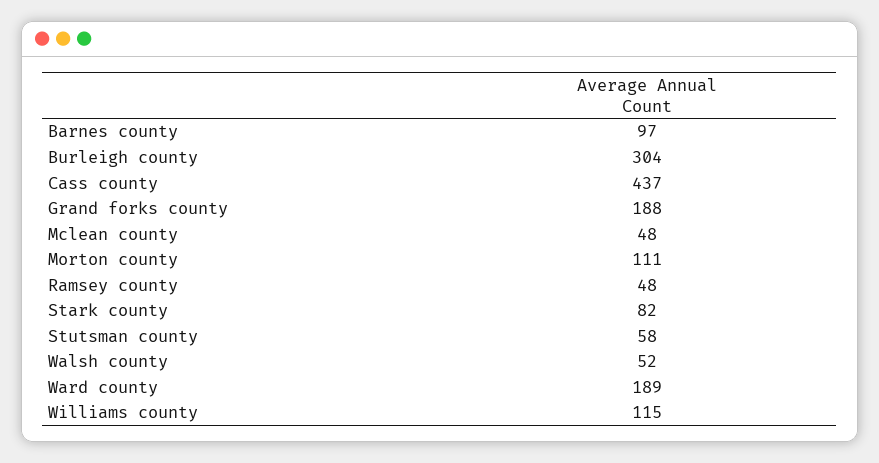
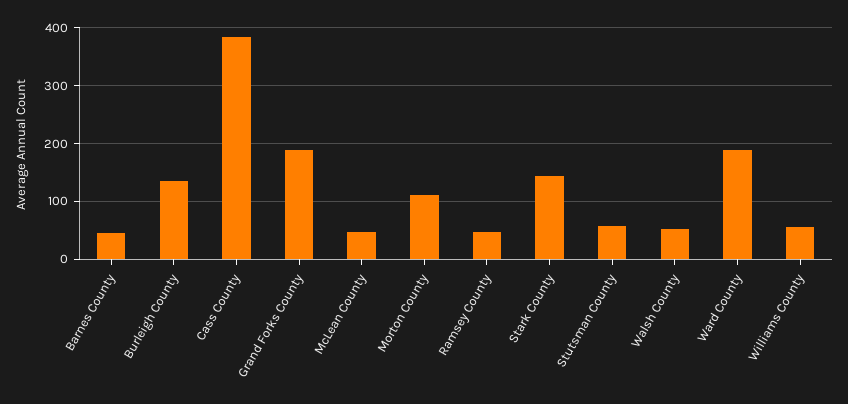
  {
-   "Barnes county": 97,
+   "Barnes county": 40,
-   "Burleigh county": 304,
+   "Burleigh county": 140,
-   "Cass county": 437,
+   "Cass county": 380,
    "Grand forks county": 188,
    "Mclean county": 48,
    "Morton county": 111,
    "Ramsey county": 48,
-   "Stark county": 82,
+   "Stark county": 140,
    "Stutsman county": 58,
    "Walsh county": 52,
    "Ward county": 189,
-   "Williams county": 115
+   "Williams county": 60
  }

